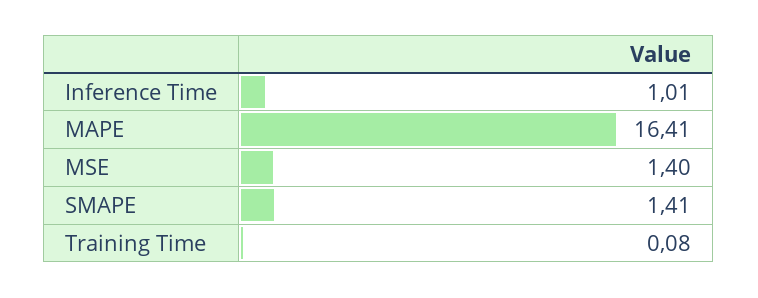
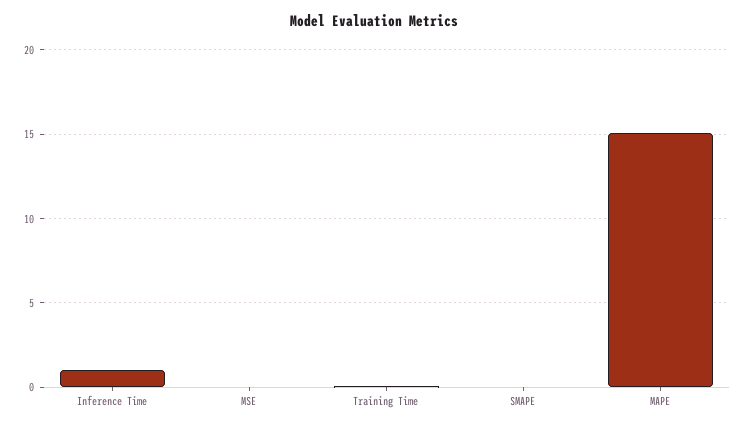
  {
    "Inference Time": 1.01,
-   "MAPE": 16.41,
+   "MAPE": 15,
-   "MSE": 1.4,
+   "MSE": 0,
-   "SMAPE": 1.41,
+   "SMAPE": 0,
    "Training Time": 0.08
  }

